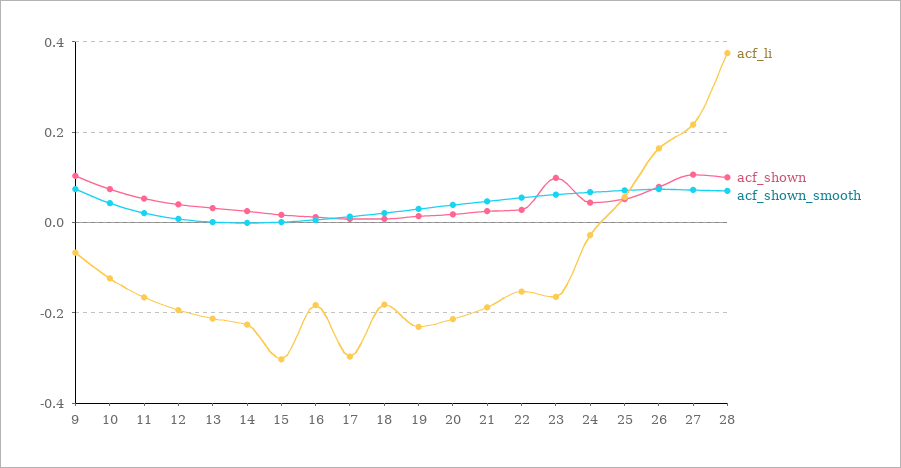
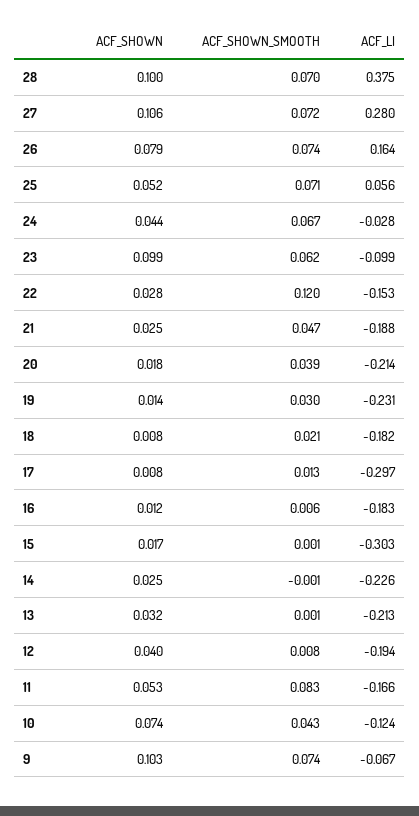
  {
    "acf_li": {
      "9": -0.067,
      "10": -0.124,
      "11": -0.166,
      "12": -0.194,
      "13": -0.213,
      "14": -0.226,
      "15": -0.303,
      "16": -0.183,
      "17": -0.297,
      "18": -0.182,
      "19": -0.231,
      "20": -0.214,
      "21": -0.188,
      "22": -0.153,
-     "23": -0.16,
+     "23": -0.099,
      "24": -0.028,
      "25": 0.056,
      "26": 0.164,
-     "27": 0.22,
+     "27": 0.28,
      "28": 0.375
    },
    "acf_shown": {
      "9": 0.103,
      "10": 0.074,
      "11": 0.053,
      "12": 0.04,
      "13": 0.032,
      "14": 0.025,
      "15": 0.017,
      "16": 0.012,
      "17": 0.008,
      "18": 0.008,
      "19": 0.014,
      "20": 0.018,
      "21": 0.025,
      "22": 0.028,
      "23": 0.099,
      "24": 0.044,
      "25": 0.052,
      "26": 0.079,
      "27": 0.106,
      "28": 0.1
    },
    "acf_shown_smooth": {
      "9": 0.074,
      "10": 0.043,
-     "11": 0.02,
+     "11": 0.083,
      "12": 0.008,
      "13": 0.001,
      "14": -0.001,
      "15": 0.001,
      "16": 0.006,
      "17": 0.013,
      "18": 0.021,
      "19": 0.03,
      "20": 0.039,
      "21": 0.047,
-     "22": 0.06,
+     "22": 0.12,
      "23": 0.062,
      "24": 0.067,
      "25": 0.071,
      "26": 0.074,
      "27": 0.072,
      "28": 0.07
    }
  }

